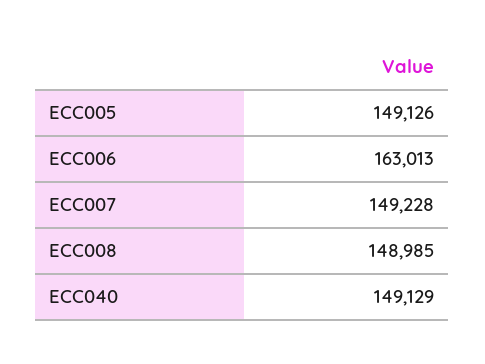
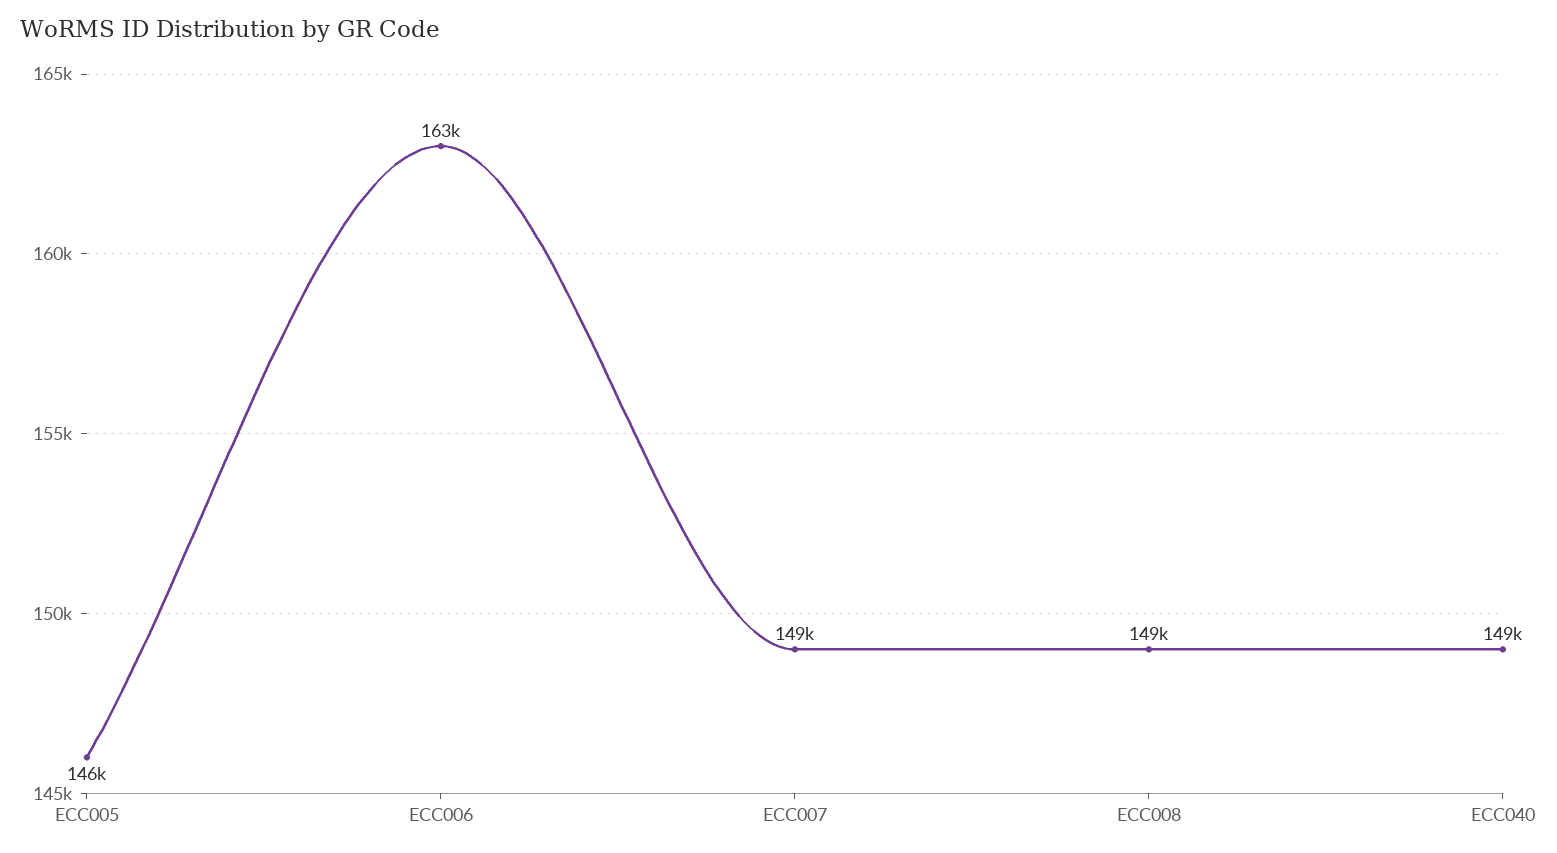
  {
-   "ECC005": 149126,
+   "ECC005": 146000,
    "ECC006": 163013,
    "ECC007": 149228,
    "ECC008": 148985,
    "ECC040": 149129
  }

